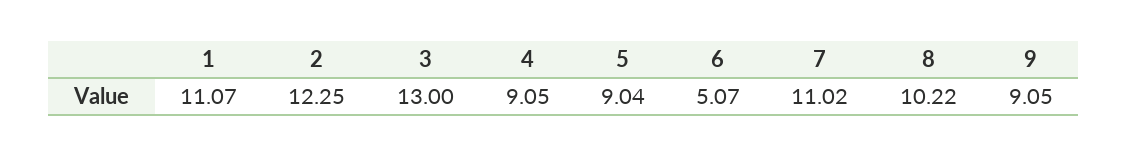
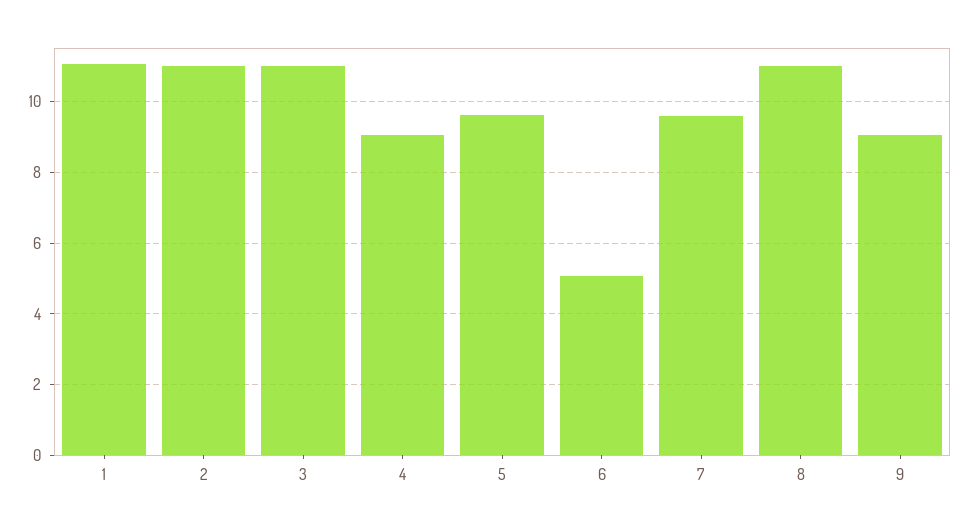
  {
    "1": 11.07,
-   "2": 12.25,
+   "2": 11,
-   "3": 13,
+   "3": 11,
    "4": 9.05,
-   "5": 9.04,
+   "5": 9.6,
    "6": 5.07,
-   "7": 11.02,
+   "7": 9.6,
-   "8": 10.22,
+   "8": 11,
    "9": 9.05
  }

